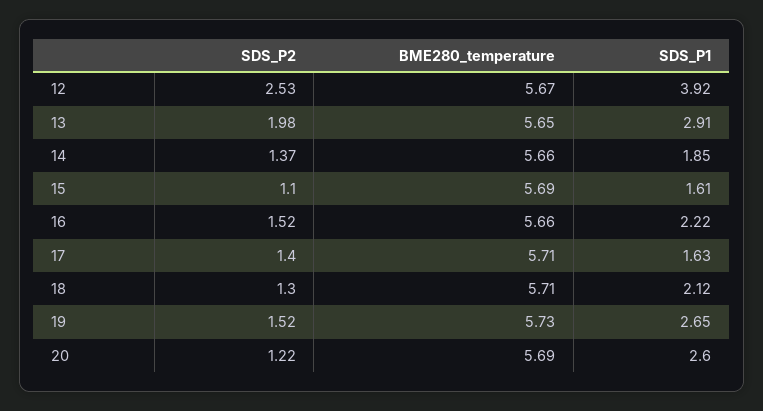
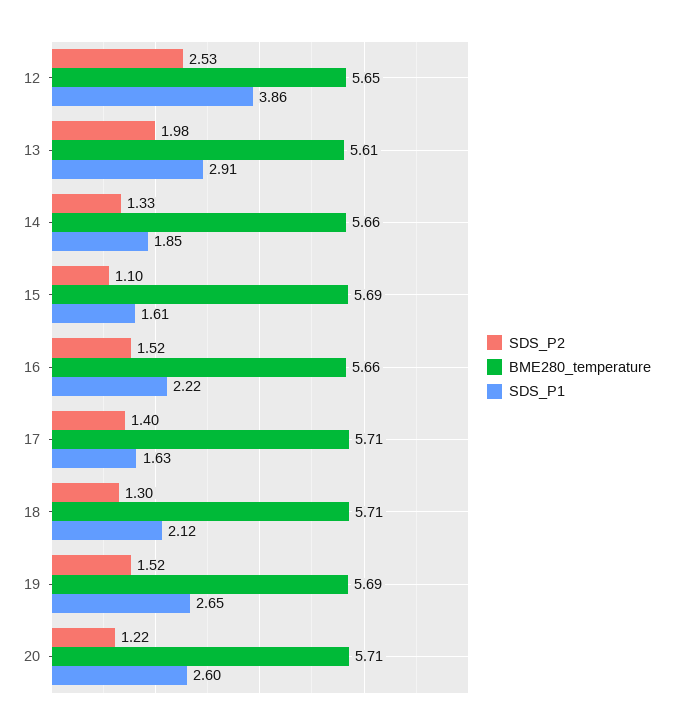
  {
    "SDS_P2": {
      "12": 2.53,
      "13": 1.98,
-     "14": 1.37,
+     "14": 1.33,
      "15": 1.1,
      "16": 1.52,
      "17": 1.4,
      "18": 1.3,
      "19": 1.52,
      "20": 1.22
    },
    "BME280_temperature": {
-     "12": 5.67,
+     "12": 5.65,
-     "13": 5.65,
+     "13": 5.61,
      "14": 5.66,
      "15": 5.69,
      "16": 5.66,
      "17": 5.71,
      "18": 5.71,
-     "19": 5.73,
+     "19": 5.69,
-     "20": 5.69
+     "20": 5.71
    },
    "SDS_P1": {
-     "12": 3.92,
+     "12": 3.86,
      "13": 2.91,
      "14": 1.85,
      "15": 1.61,
      "16": 2.22,
      "17": 1.63,
      "18": 2.12,
      "19": 2.65,
      "20": 2.6
    }
  }

